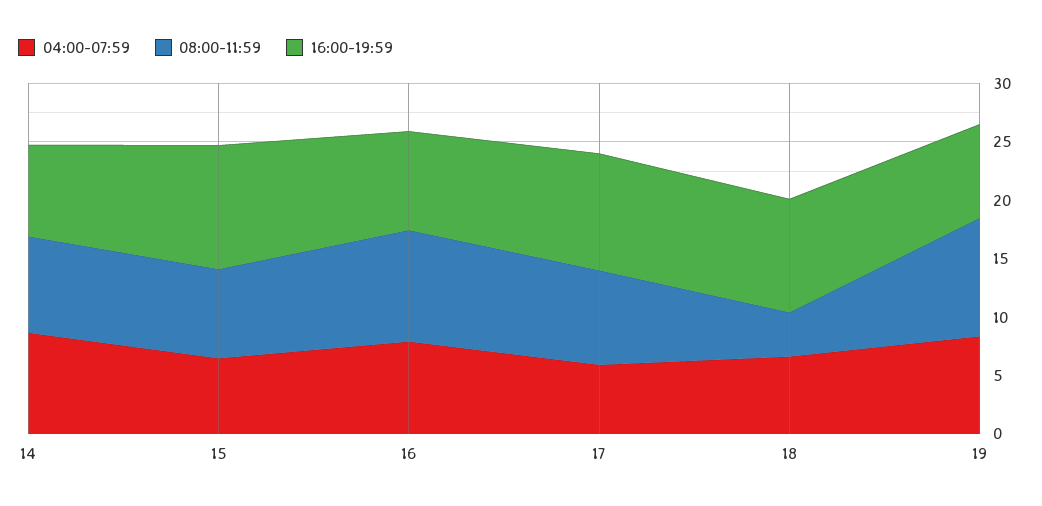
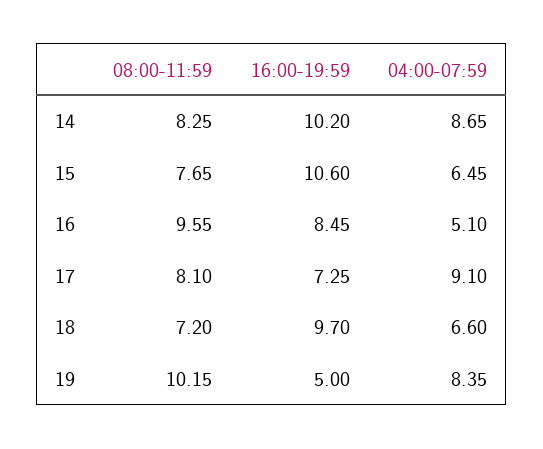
  {
    "04:00-07:59": {
      "14": 8.65,
      "15": 6.45,
-     "16": 8,
+     "16": 5.1,
-     "17": 6,
+     "17": 9.1,
      "18": 6.6,
      "19": 8.35
    },
    "08:00-11:59": {
      "14": 8.25,
      "15": 7.65,
      "16": 9.55,
      "17": 8.1,
-     "18": 4,
+     "18": 7.2,
      "19": 10.15
    },
    "16:00-19:59": {
-     "14": 8,
+     "14": 10.2,
      "15": 10.6,
      "16": 8.45,
-     "17": 10,
+     "17": 7.25,
      "18": 9.7,
-     "19": 8
+     "19": 5
    }
  }

